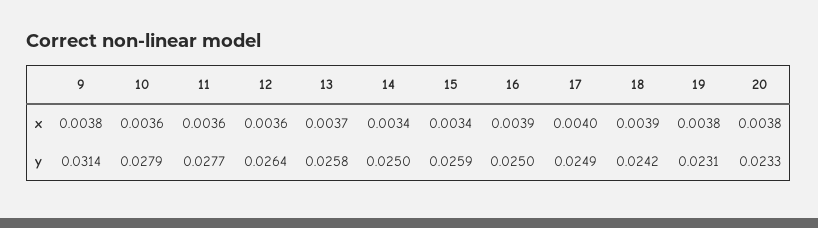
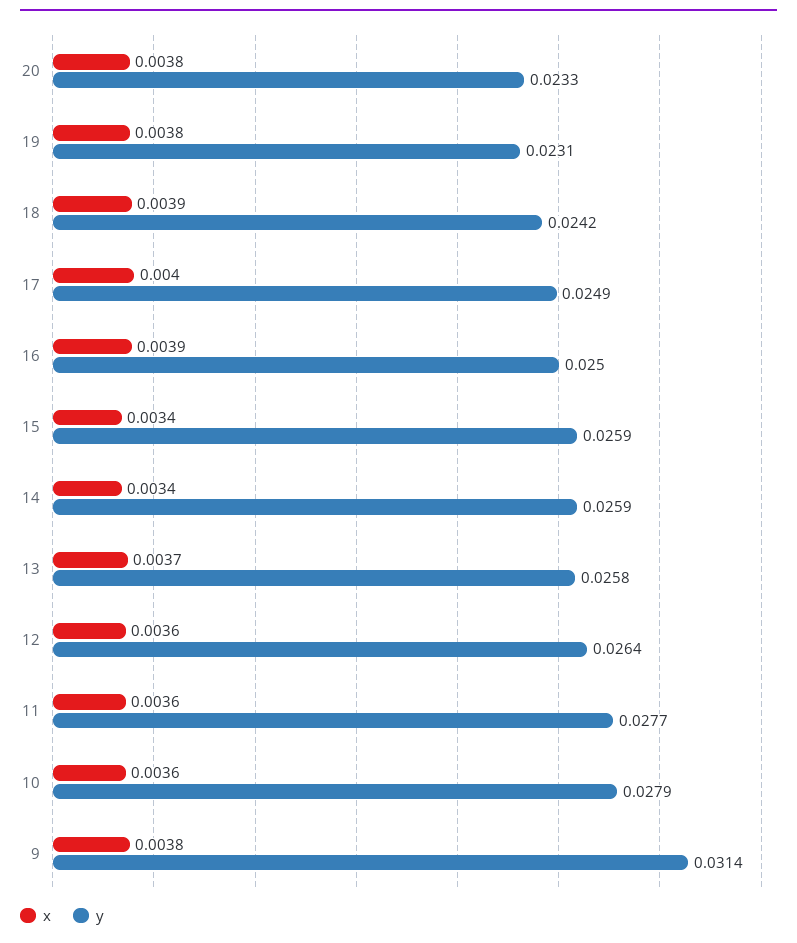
  {
    "x": {
      "9": 0.0038,
      "10": 0.0036,
      "11": 0.0036,
      "12": 0.0036,
      "13": 0.0037,
      "14": 0.0034,
      "15": 0.0034,
      "16": 0.0039,
      "17": 0.004,
      "18": 0.0039,
      "19": 0.0038,
      "20": 0.0038
    },
    "y": {
      "9": 0.0314,
      "10": 0.0279,
      "11": 0.0277,
      "12": 0.0264,
      "13": 0.0258,
-     "14": 0.025,
+     "14": 0.0259,
      "15": 0.0259,
      "16": 0.025,
      "17": 0.0249,
      "18": 0.0242,
      "19": 0.0231,
      "20": 0.0233
    }
  }

